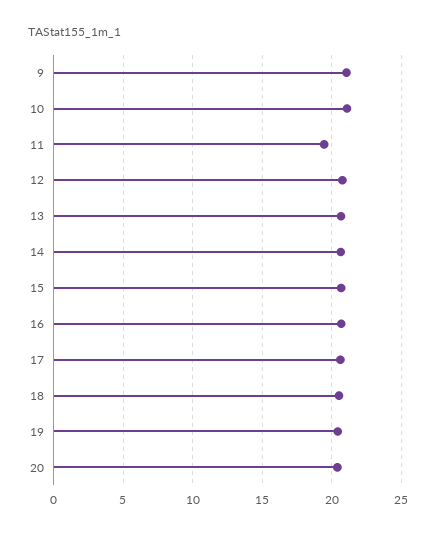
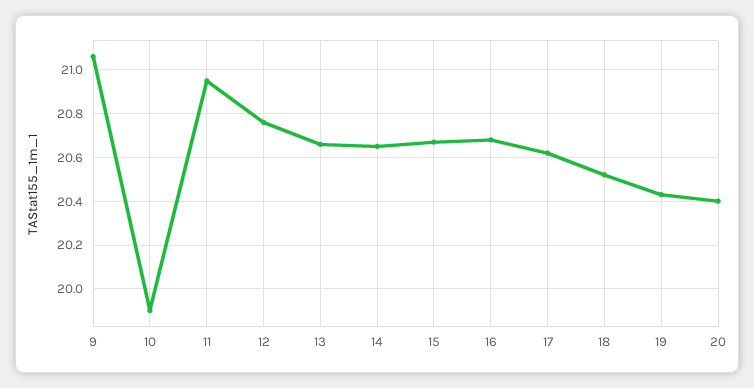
  {
    "9": 21.05,
-   "10": 21,
+   "10": 19.9,
-   "11": 19.5,
+   "11": 20.95,
    "12": 20.75,
    "13": 20.65,
    "14": 20.65,
    "15": 20.65,
    "16": 20.7,
    "17": 20.6,
    "18": 20.5,
    "19": 20.45,
    "20": 20.4
  }

